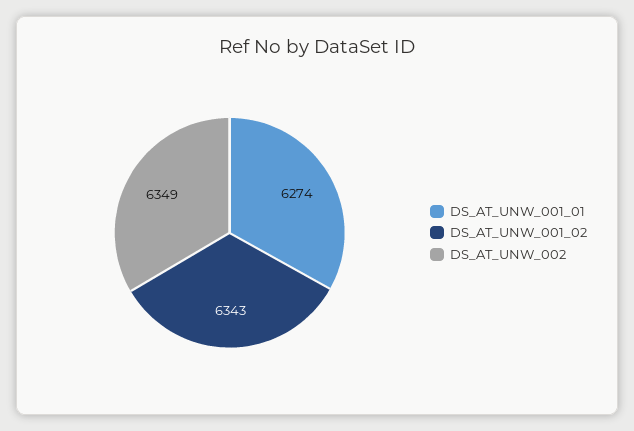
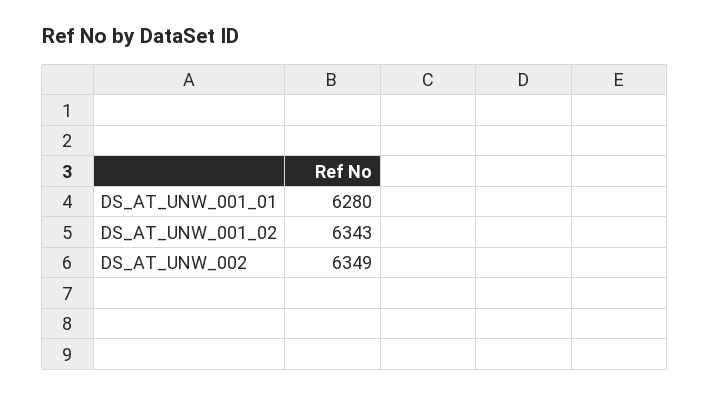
  {
-   "DS_AT_UNW_001_01": 6274,
+   "DS_AT_UNW_001_01": 6280,
    "DS_AT_UNW_001_02": 6343,
    "DS_AT_UNW_002": 6349
  }

